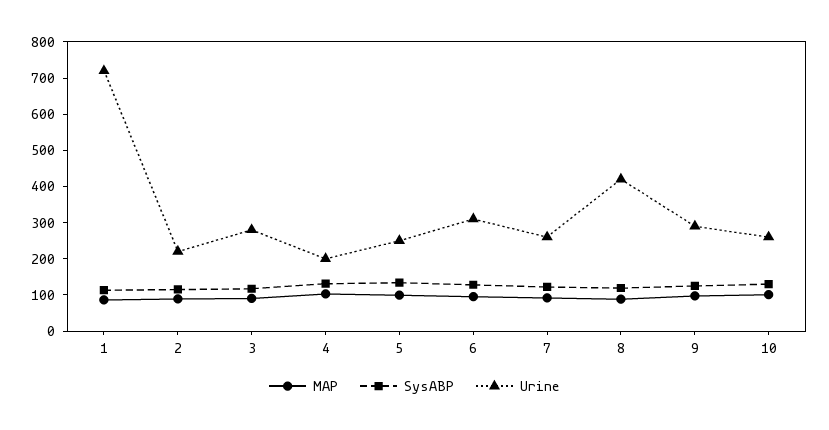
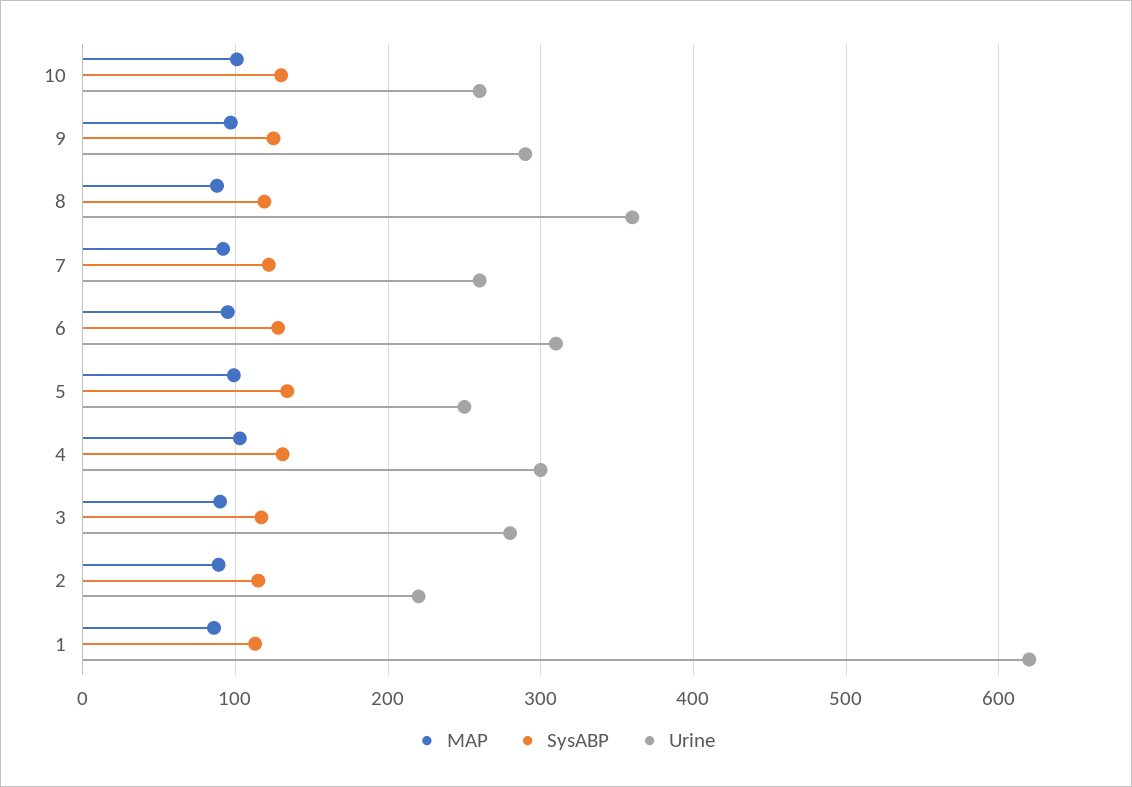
  {
    "MAP": {
      "1": 90,
      "2": 90,
      "3": 90,
      "4": 100,
      "5": 100,
      "6": 100,
      "7": 90,
      "8": 90,
      "9": 100,
      "10": 100
    },
    "SysABP": {
      "1": 110,
      "2": 120,
      "3": 120,
      "4": 130,
      "5": 130,
      "6": 130,
      "7": 120,
      "8": 120,
      "9": 130,
      "10": 130
    },
    "Urine": {
-     "1": 725,
+     "1": 620,
      "2": 220,
      "3": 280,
-     "4": 200,
+     "4": 300,
      "5": 250,
      "6": 310,
      "7": 260,
-     "8": 425,
+     "8": 360,
      "9": 290,
      "10": 260
    }
  }

